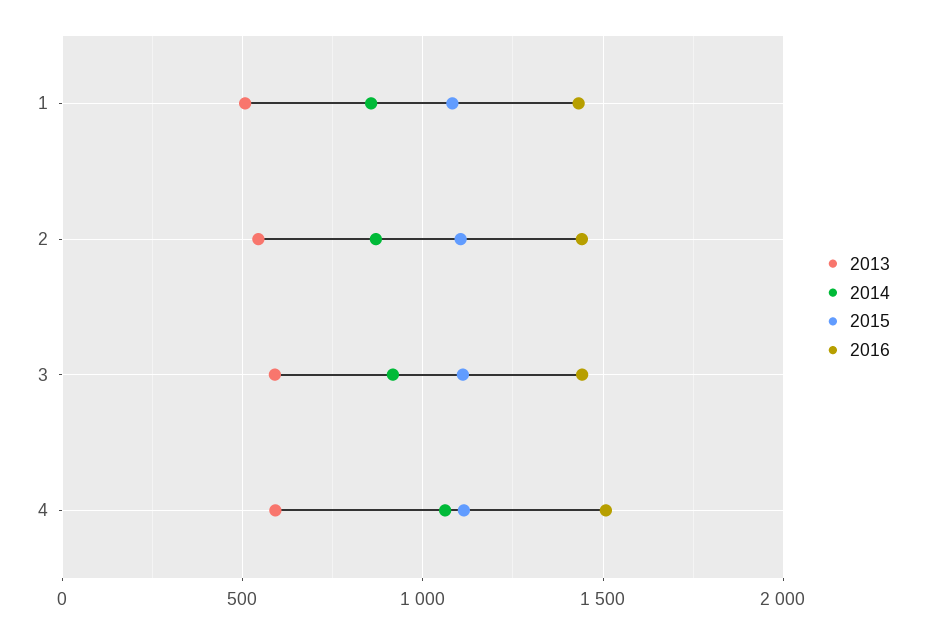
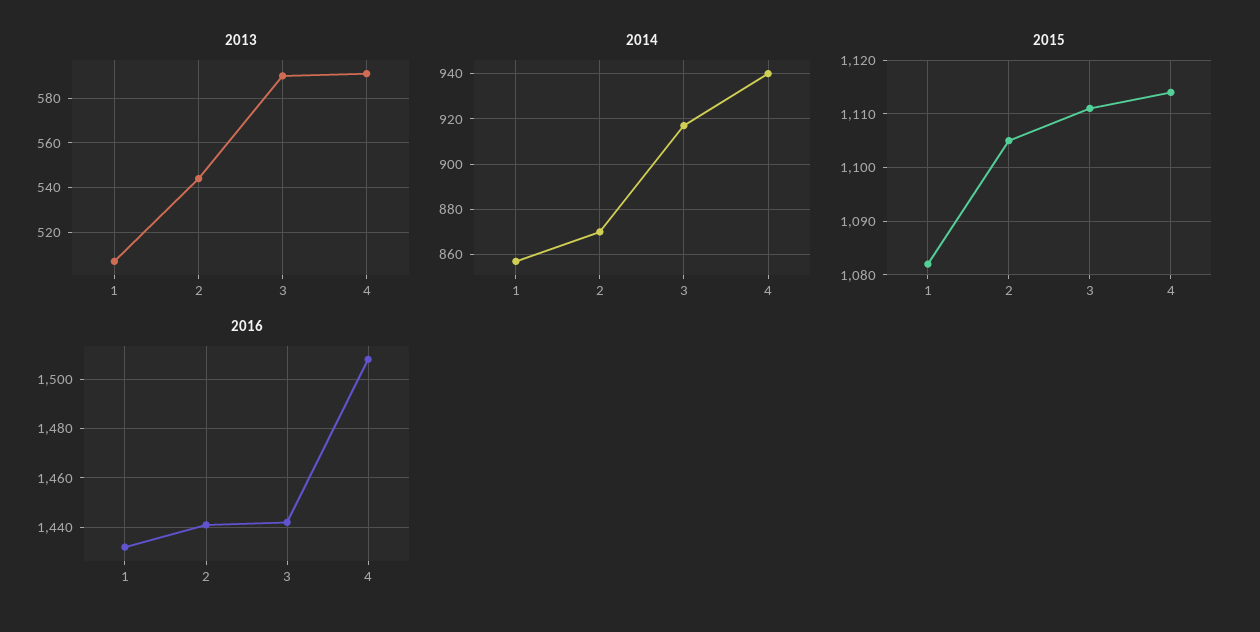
  {
    "2013": {
      "1": 505,
      "2": 545,
      "3": 590,
      "4": 590
    },
    "2014": {
      "1": 855,
      "2": 870,
      "3": 915,
-     "4": 1050
+     "4": 940
    },
    "2015": {
      "1": 1080,
      "2": 1105,
      "3": 1110,
      "4": 1115
    },
    "2016": {
      "1": 1430,
      "2": 1440,
      "3": 1440,
      "4": 1510
    }
  }

